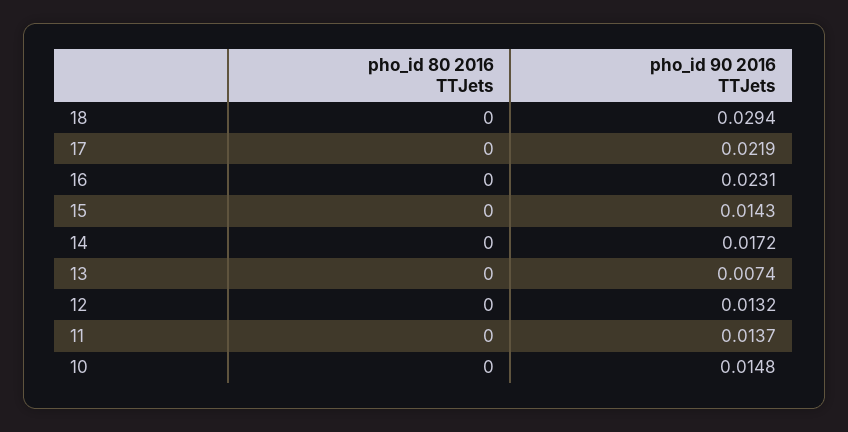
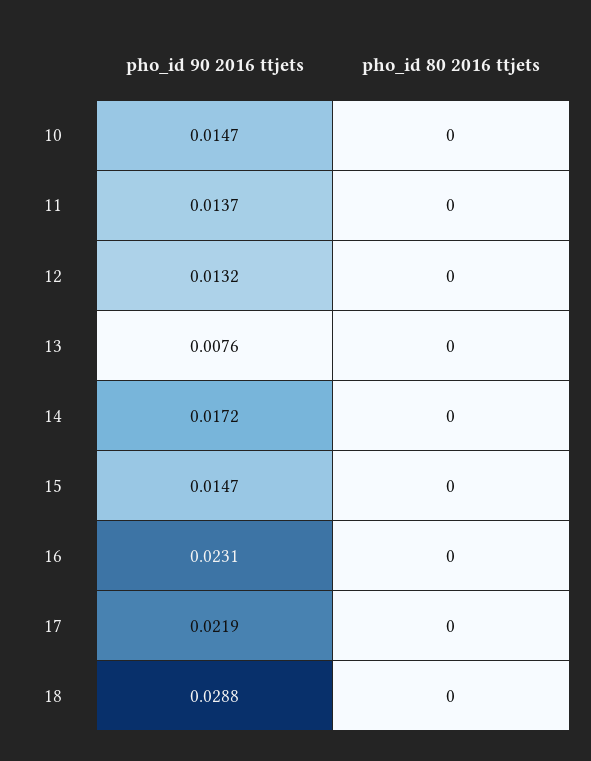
  {
    "pho_id 80 2016 TTJets": {
      "18": 0,
      "17": 0,
      "16": 0,
      "15": 0,
      "14": 0,
      "13": 0,
      "12": 0,
      "11": 0,
      "10": 0
    },
    "pho_id 90 2016 TTJets": {
-     "18": 0.0294,
+     "18": 0.0288,
      "17": 0.0219,
      "16": 0.0231,
-     "15": 0.0143,
+     "15": 0.0147,
      "14": 0.0172,
-     "13": 0.0074,
+     "13": 0.0076,
      "12": 0.0132,
      "11": 0.0137,
-     "10": 0.0148
+     "10": 0.0147
    }
  }

